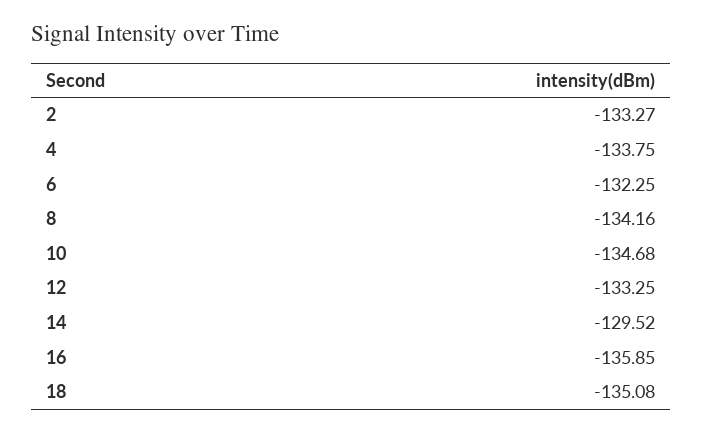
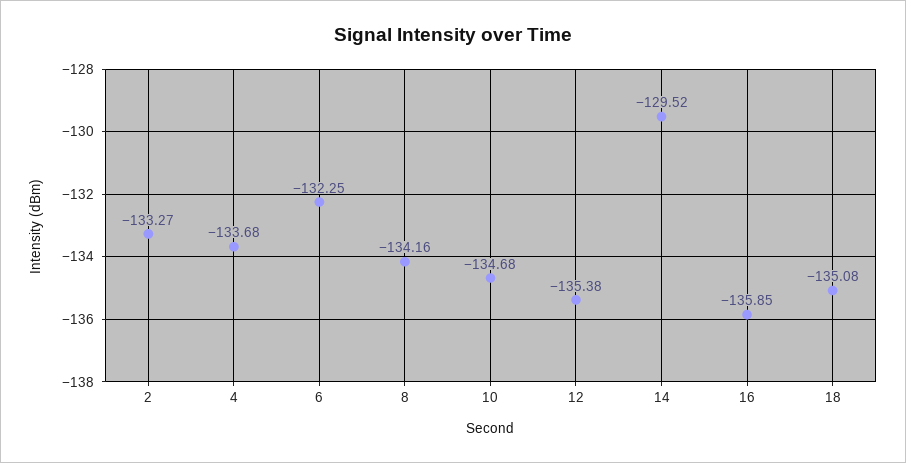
  {
    "2": -133.27,
-   "4": -133.75,
+   "4": -133.68,
    "6": -132.25,
    "8": -134.16,
    "10": -134.68,
-   "12": -133.25,
+   "12": -135.38,
    "14": -129.52,
    "16": -135.85,
    "18": -135.08
  }

